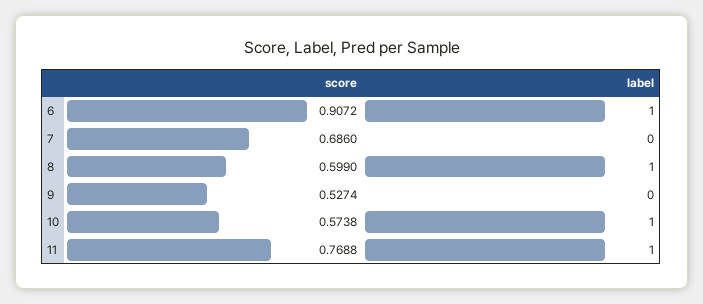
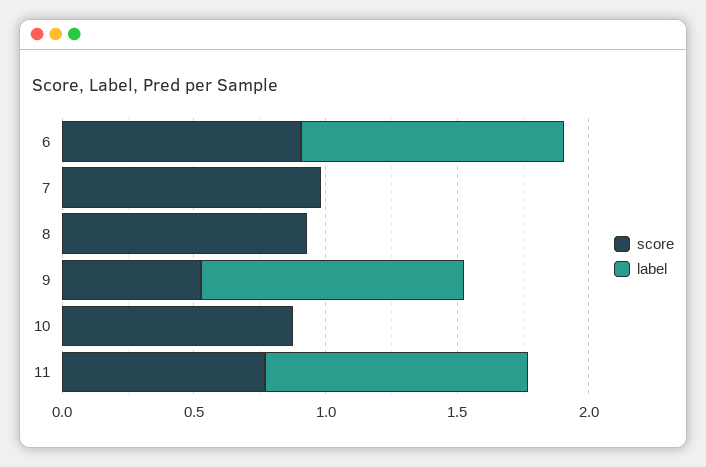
  {
    "score": {
      "6": 0.9072,
-     "7": 0.686,
+     "7": 1,
-     "8": 0.599,
+     "8": 0.9,
      "9": 0.5274,
-     "10": 0.5738,
+     "10": 0.9,
      "11": 0.7688
    },
    "label": {
      "6": 1,
      "7": 0,
-     "8": 1,
+     "8": 0,
-     "9": 0,
+     "9": 1,
-     "10": 1,
+     "10": 0,
      "11": 1
    }
  }

